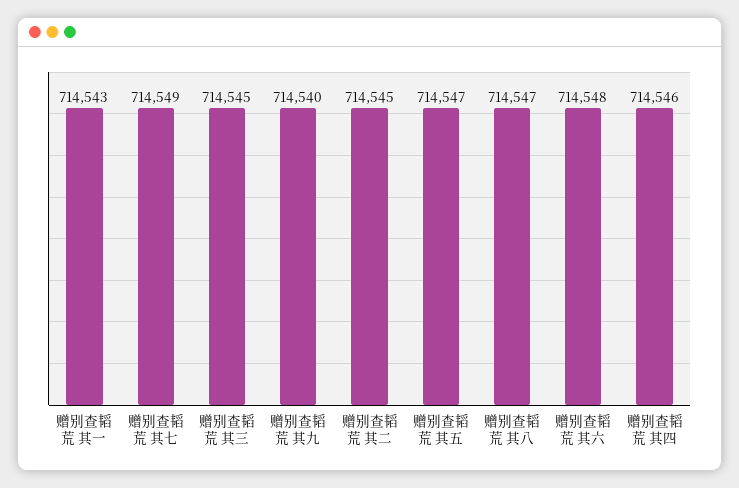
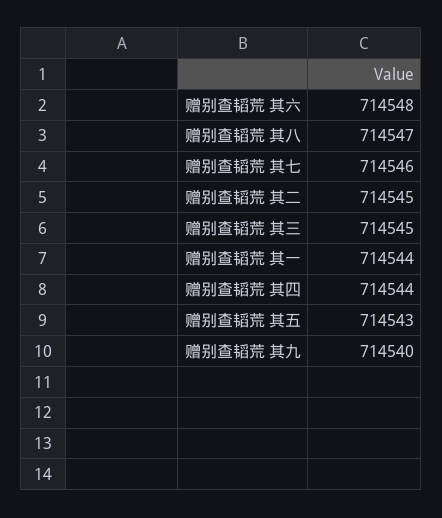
  {
-   "赠别查韬荒 其一": 714543,
+   "赠别查韬荒 其一": 714544,
-   "赠别查韬荒 其七": 714549,
+   "赠别查韬荒 其七": 714546,
    "赠别查韬荒 其三": 714545,
    "赠别查韬荒 其九": 714540,
    "赠别查韬荒 其二": 714545,
-   "赠别查韬荒 其五": 714547,
+   "赠别查韬荒 其五": 714543,
    "赠别查韬荒 其八": 714547,
    "赠别查韬荒 其六": 714548,
-   "赠别查韬荒 其四": 714546
+   "赠别查韬荒 其四": 714544
  }

